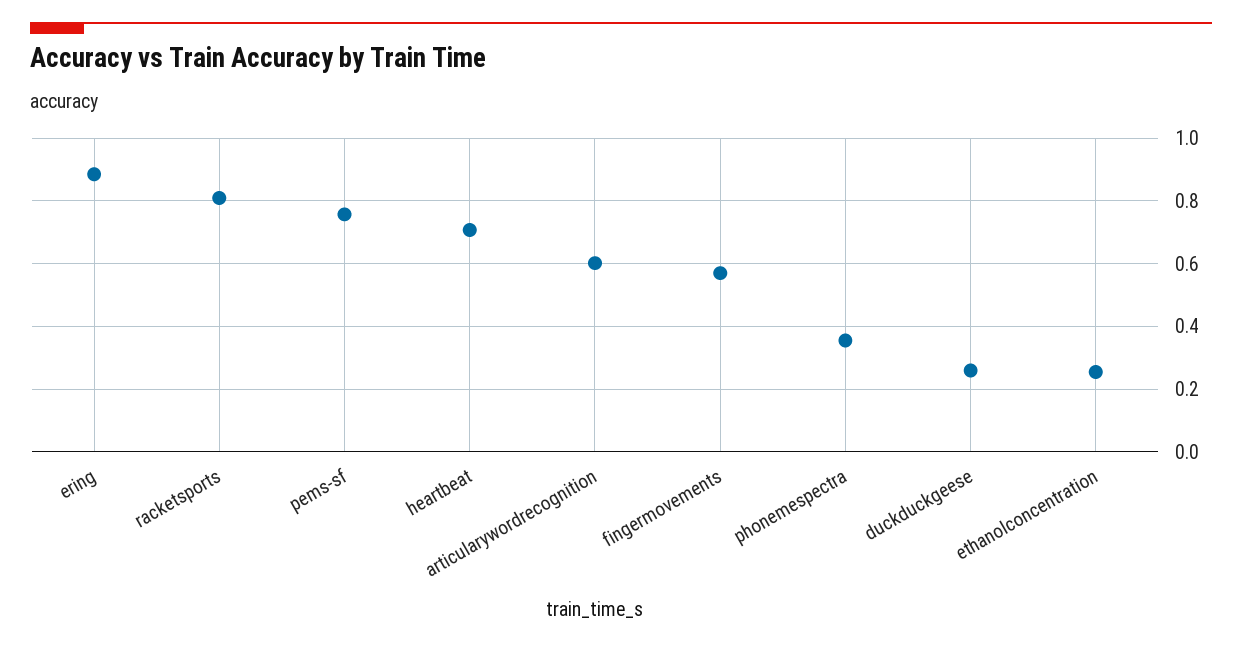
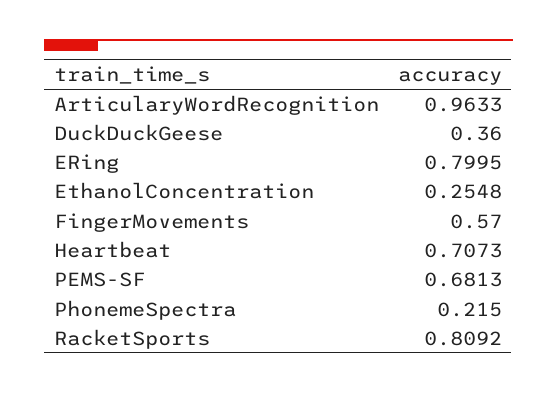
  {
-   "ering": 0.88,
+   "ering": 0.7995,
    "racketsports": 0.8092,
-   "pems-sf": 0.76,
+   "pems-sf": 0.6813,
    "heartbeat": 0.7073,
-   "articularywordrecognition": 0.6,
+   "articularywordrecognition": 0.9633,
    "fingermovements": 0.57,
-   "phonemespectra": 0.36,
+   "phonemespectra": 0.215,
-   "duckduckgeese": 0.26,
+   "duckduckgeese": 0.36,
    "ethanolconcentration": 0.2548
  }

